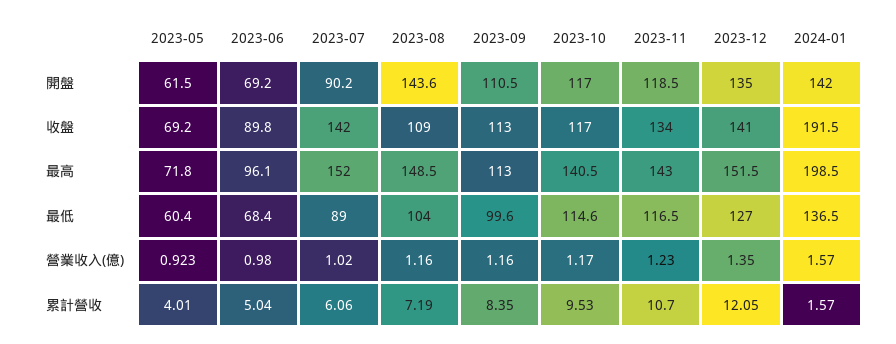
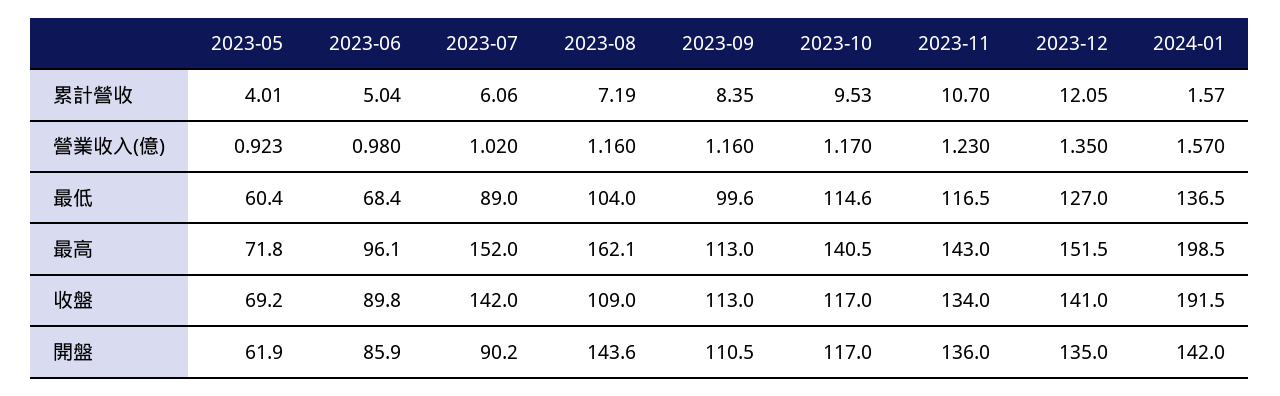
  {
    "2023-05": {
-     "開盤": 61.5,
+     "開盤": 61.9,
      "收盤": 69.2,
      "最高": 71.8,
      "最低": 60.4,
      "營業收入(億)": 0.923,
      "累計營收": 4.01
    },
    "2023-06": {
-     "開盤": 69.2,
+     "開盤": 85.9,
      "收盤": 89.8,
      "最高": 96.1,
      "最低": 68.4,
      "營業收入(億)": 0.98,
      "累計營收": 5.04
    },
    "2023-07": {
      "開盤": 90.2,
      "收盤": 142,
      "最高": 152,
      "最低": 89,
      "營業收入(億)": 1.02,
      "累計營收": 6.06
    },
    "2023-08": {
      "開盤": 143.6,
      "收盤": 109,
-     "最高": 148.5,
+     "最高": 162.1,
      "最低": 104,
      "營業收入(億)": 1.16,
      "累計營收": 7.19
    },
    "2023-09": {
      "開盤": 110.5,
      "收盤": 113,
      "最高": 113,
      "最低": 99.6,
      "營業收入(億)": 1.16,
      "累計營收": 8.35
    },
    "2023-10": {
      "開盤": 117,
      "收盤": 117,
      "最高": 140.5,
      "最低": 114.6,
      "營業收入(億)": 1.17,
      "累計營收": 9.53
    },
    "2023-11": {
-     "開盤": 118.5,
+     "開盤": 136,
      "收盤": 134,
      "最高": 143,
      "最低": 116.5,
      "營業收入(億)": 1.23,
      "累計營收": 10.7
    },
    "2023-12": {
      "開盤": 135,
      "收盤": 141,
      "最高": 151.5,
      "最低": 127,
      "營業收入(億)": 1.35,
      "累計營收": 12.05
    },
    "2024-01": {
      "開盤": 142,
      "收盤": 191.5,
      "最高": 198.5,
      "最低": 136.5,
      "營業收入(億)": 1.57,
      "累計營收": 1.57
    }
  }

